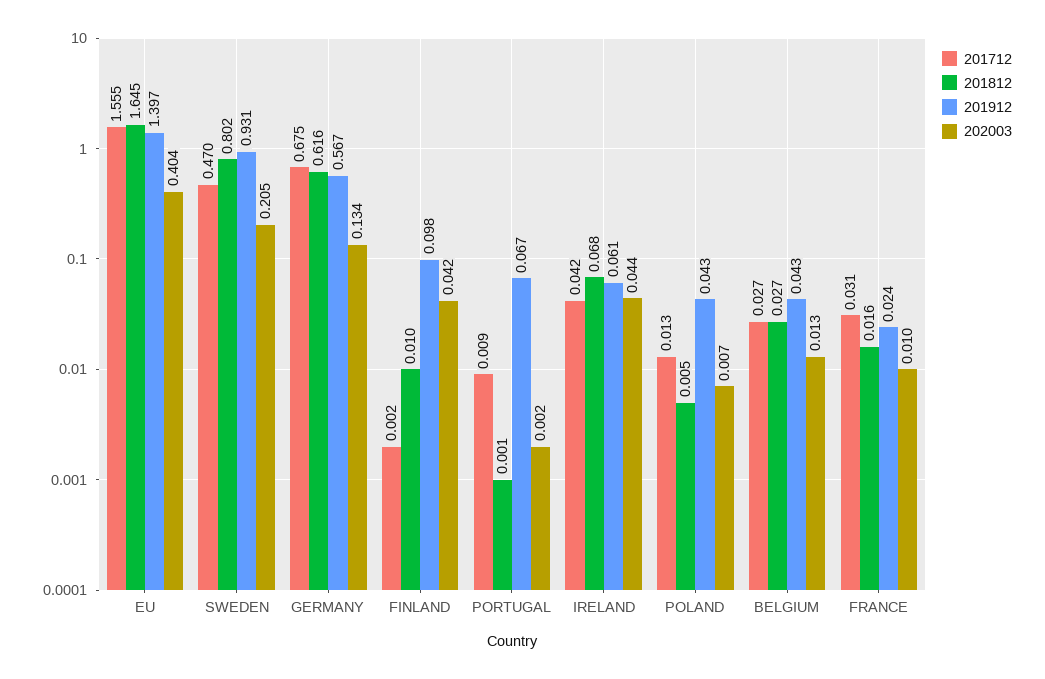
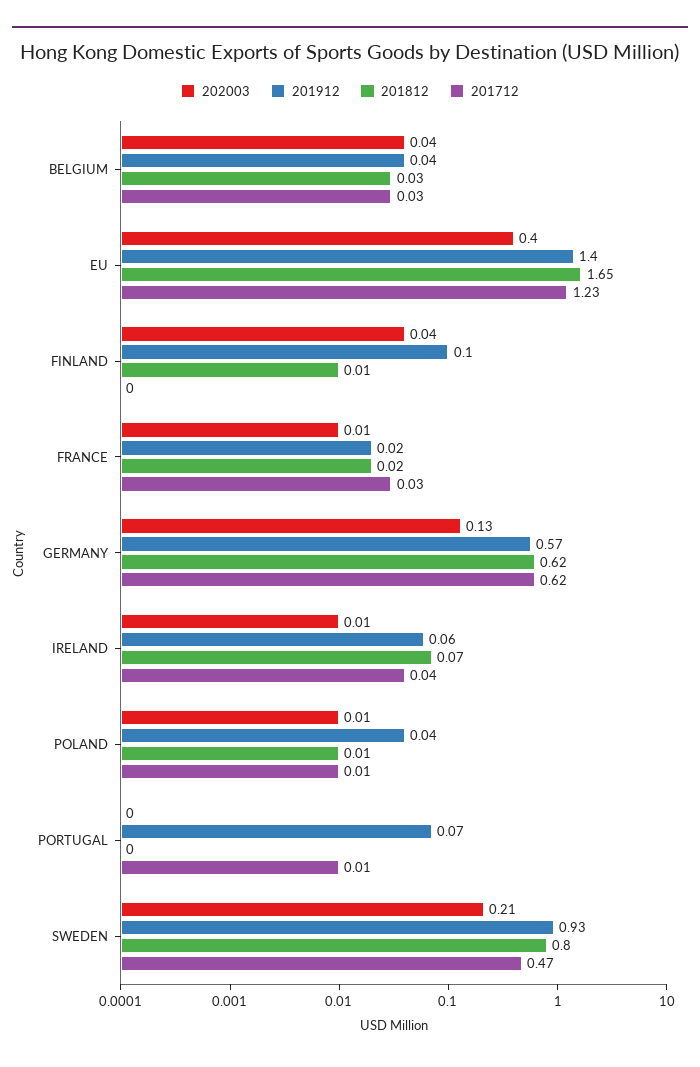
  {
    "201712": {
-     "EU": 1.555,
+     "EU": 1.23,
      "SWEDEN": 0.47,
-     "GERMANY": 0.675,
+     "GERMANY": 0.62,
      "FINLAND": 0.002,
      "PORTUGAL": 0.009,
      "IRELAND": 0.042,
      "POLAND": 0.013,
      "BELGIUM": 0.027,
      "FRANCE": 0.031
    },
    "201812": {
      "EU": 1.645,
      "SWEDEN": 0.802,
      "GERMANY": 0.616,
      "FINLAND": 0.01,
      "PORTUGAL": 0.001,
      "IRELAND": 0.068,
      "POLAND": 0.005,
      "BELGIUM": 0.027,
      "FRANCE": 0.016
    },
    "201912": {
      "EU": 1.397,
      "SWEDEN": 0.931,
      "GERMANY": 0.567,
      "FINLAND": 0.098,
      "PORTUGAL": 0.067,
      "IRELAND": 0.061,
      "POLAND": 0.043,
      "BELGIUM": 0.043,
      "FRANCE": 0.024
    },
    "202003": {
      "EU": 0.404,
      "SWEDEN": 0.205,
      "GERMANY": 0.134,
      "FINLAND": 0.042,
      "PORTUGAL": 0.002,
-     "IRELAND": 0.044,
+     "IRELAND": 0.01,
      "POLAND": 0.007,
-     "BELGIUM": 0.013,
+     "BELGIUM": 0.04,
      "FRANCE": 0.01
    }
  }

